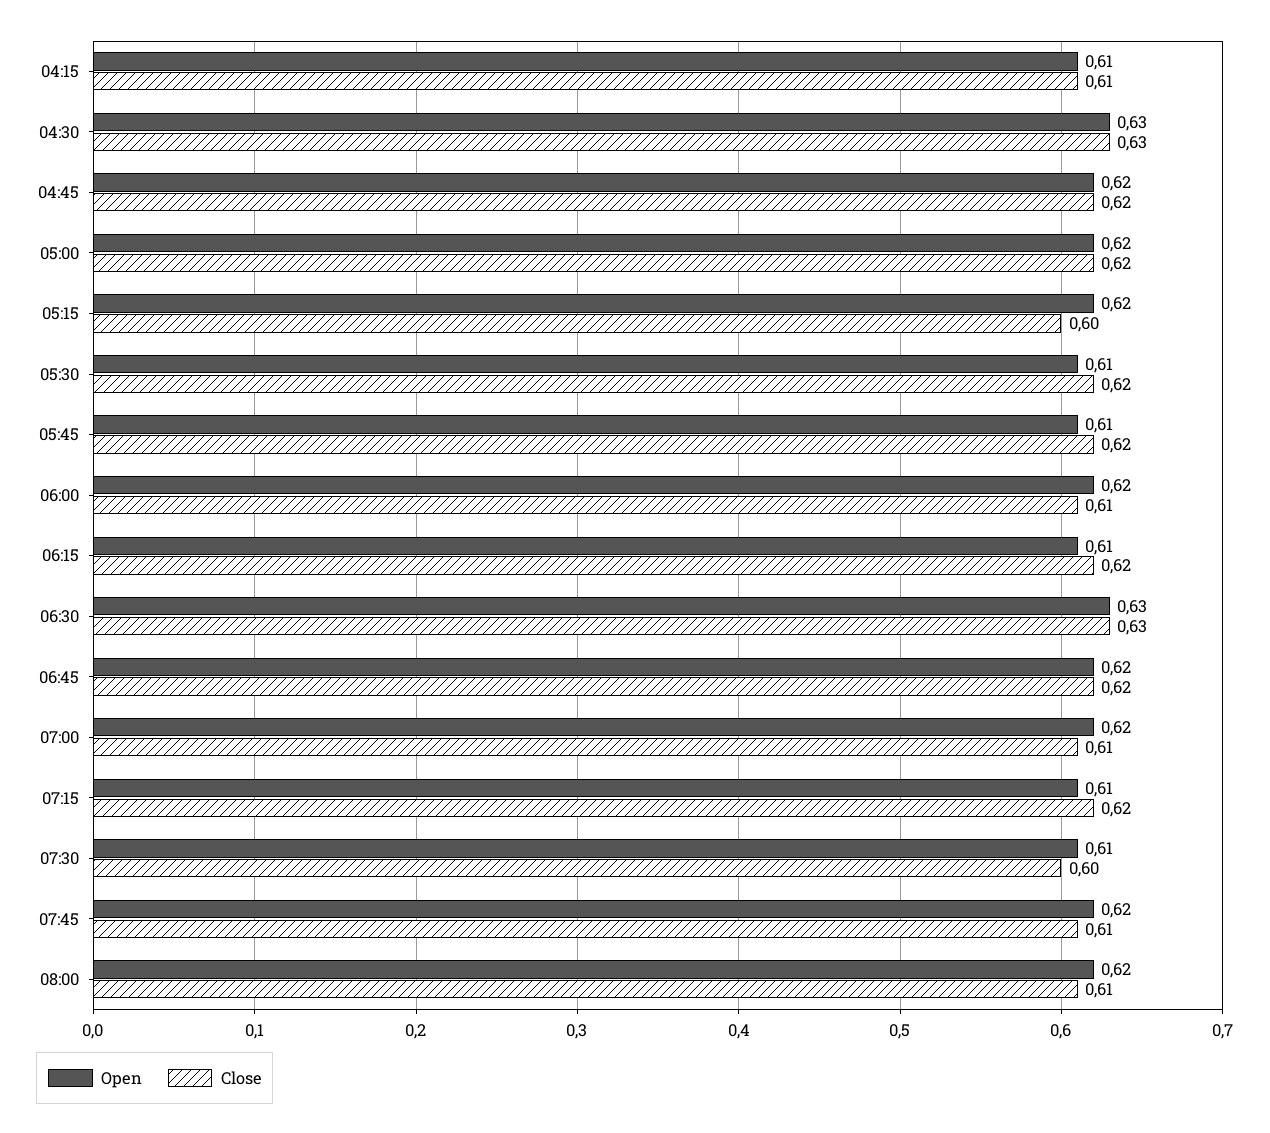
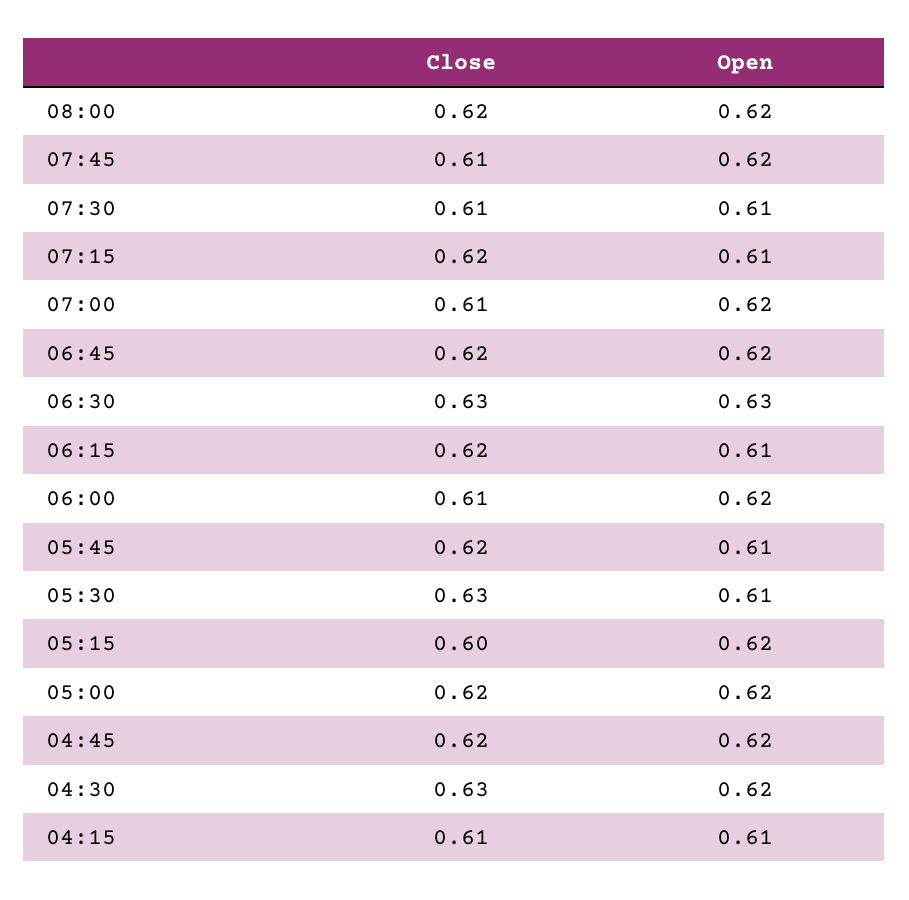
  {
    "Open": {
      "04:15": 0.61,
-     "04:30": 0.63,
+     "04:30": 0.62,
      "04:45": 0.62,
      "05:00": 0.62,
      "05:15": 0.62,
      "05:30": 0.61,
      "05:45": 0.61,
      "06:00": 0.62,
      "06:15": 0.61,
      "06:30": 0.63,
      "06:45": 0.62,
      "07:00": 0.62,
      "07:15": 0.61,
      "07:30": 0.61,
      "07:45": 0.62,
      "08:00": 0.62
    },
    "Close": {
      "04:15": 0.61,
      "04:30": 0.63,
      "04:45": 0.62,
      "05:00": 0.62,
      "05:15": 0.6,
-     "05:30": 0.62,
+     "05:30": 0.63,
      "05:45": 0.62,
      "06:00": 0.61,
      "06:15": 0.62,
      "06:30": 0.63,
      "06:45": 0.62,
      "07:00": 0.61,
      "07:15": 0.62,
-     "07:30": 0.6,
+     "07:30": 0.61,
      "07:45": 0.61,
-     "08:00": 0.61
+     "08:00": 0.62
    }
  }

